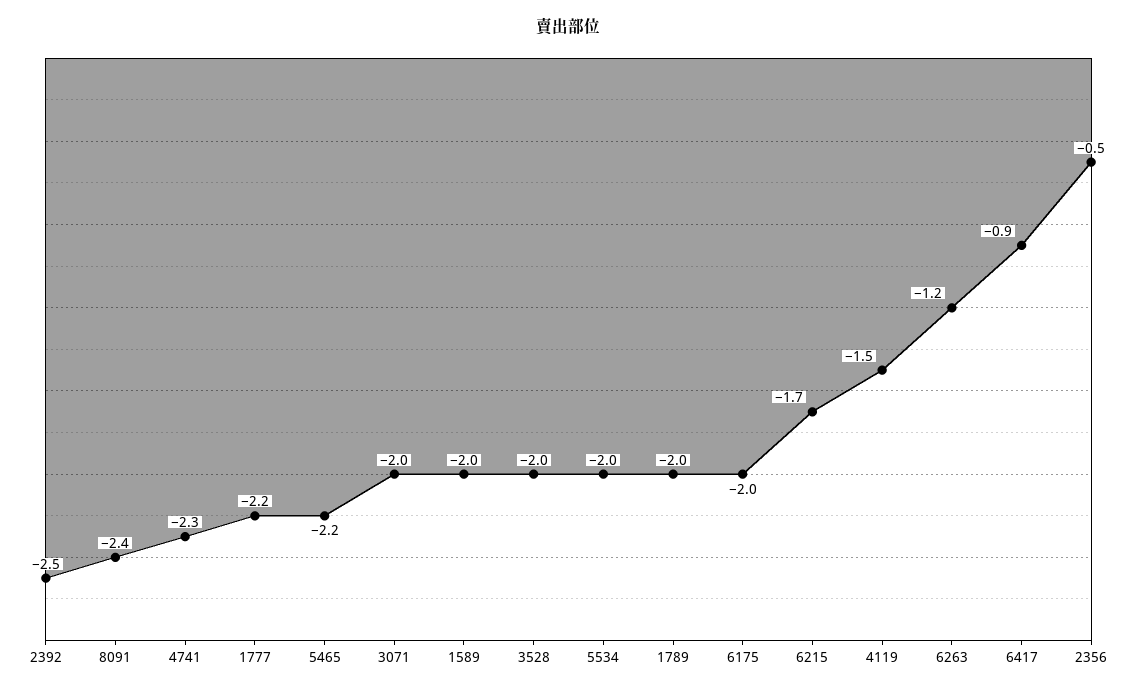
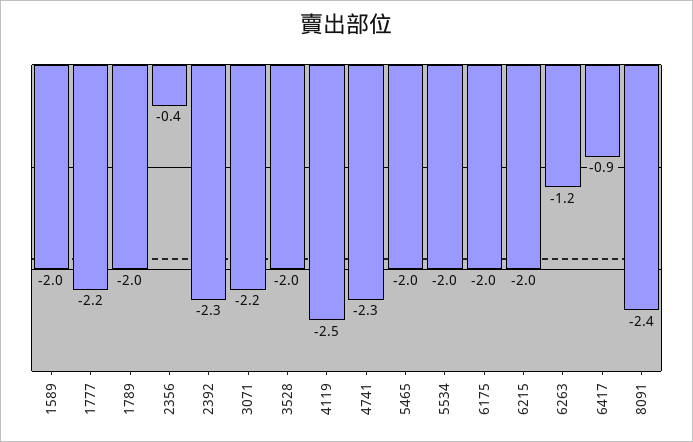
  {
-   "2392": -2.5,
+   "2392": -2.3,
    "8091": -2.4,
    "4741": -2.3,
    "1777": -2.2,
-   "5465": -2.2,
+   "5465": -2,
-   "3071": -2,
+   "3071": -2.2,
    "1589": -2,
    "3528": -2,
    "5534": -2,
    "1789": -2,
    "6175": -2,
-   "6215": -1.7,
+   "6215": -2,
-   "4119": -1.5,
+   "4119": -2.5,
    "6263": -1.2,
    "6417": -0.9,
-   "2356": -0.5
+   "2356": -0.4
  }

